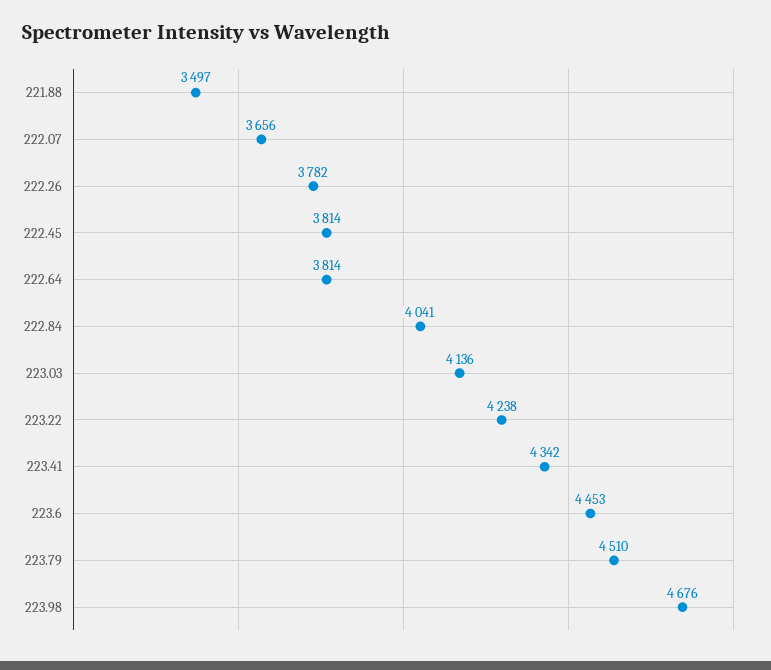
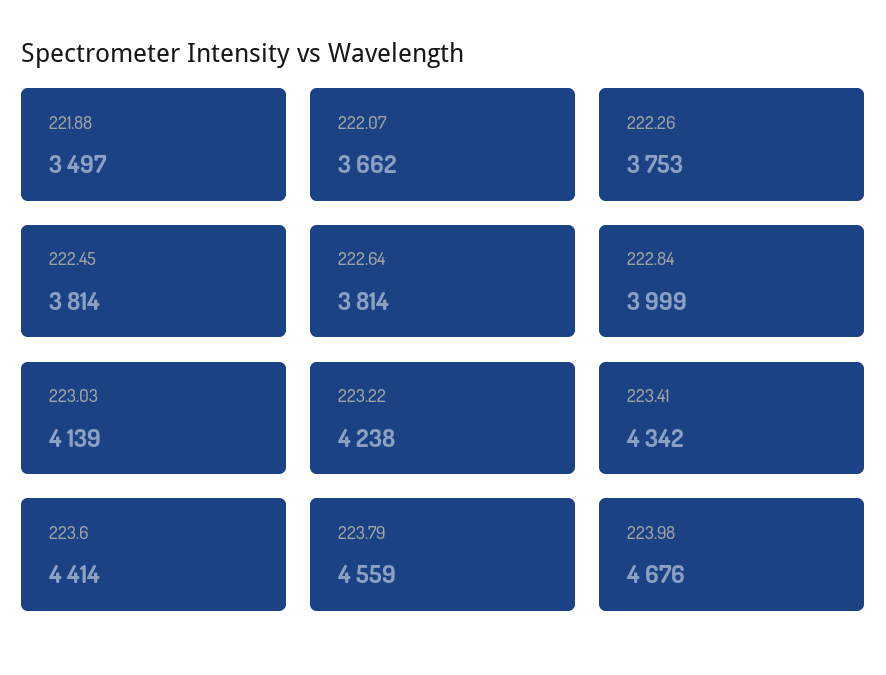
  {
    "221.88": 3497,
-   "222.07": 3656,
+   "222.07": 3662,
-   "222.26": 3782,
+   "222.26": 3753,
    "222.45": 3814,
    "222.64": 3814,
-   "222.84": 4041,
+   "222.84": 3999,
-   "223.03": 4136,
+   "223.03": 4139,
    "223.22": 4238,
    "223.41": 4342,
-   "223.6": 4453,
+   "223.6": 4414,
-   "223.79": 4510,
+   "223.79": 4559,
    "223.98": 4676
  }

